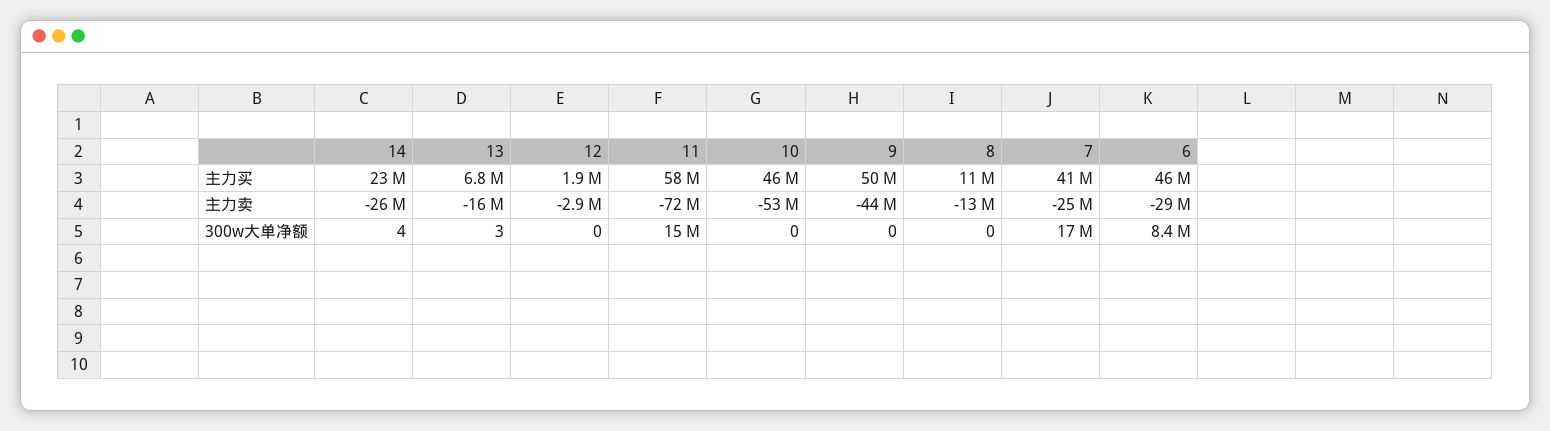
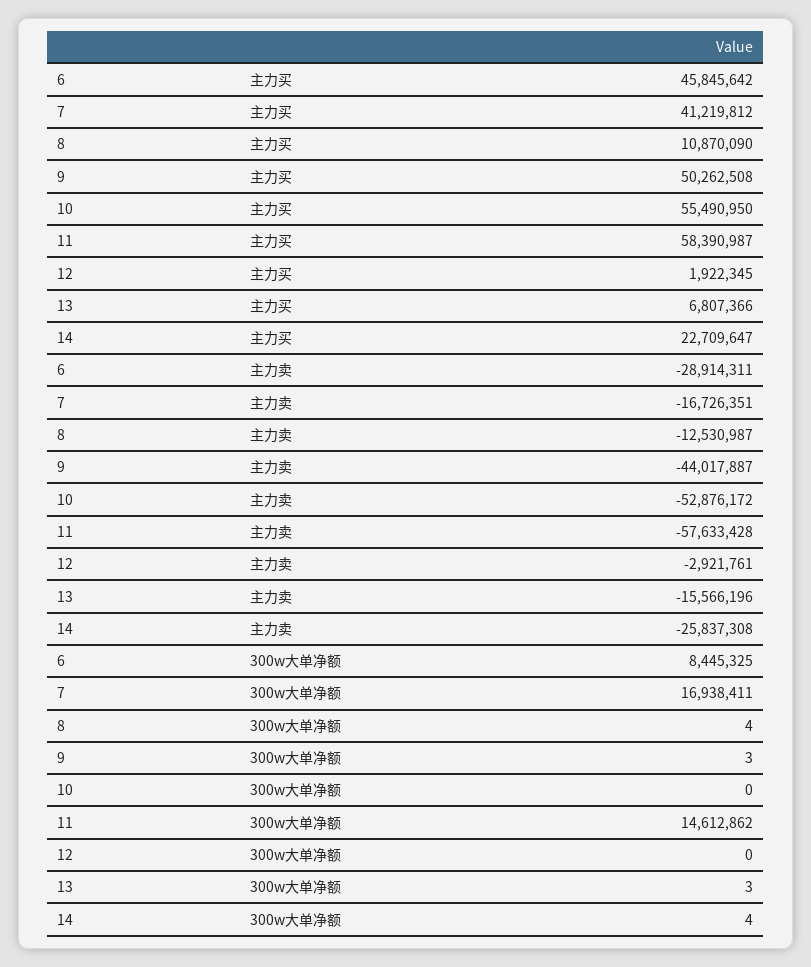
  {
    "14": {
      "主力买": 22709647,
      "主力卖": -25837308,
      "300w大单净额": 4
    },
    "13": {
      "主力买": 6807366,
      "主力卖": -15566196,
      "300w大单净额": 3
    },
    "12": {
      "主力买": 1922345,
      "主力卖": -2921761,
      "300w大单净额": 0
    },
    "11": {
      "主力买": 58390987,
-     "主力卖": -72000000,
+     "主力卖": -57633428,
      "300w大单净额": 14612862
    },
    "10": {
-     "主力买": 46000000,
+     "主力买": 55490950,
      "主力卖": -52876172,
      "300w大单净额": 0
    },
    "9": {
      "主力买": 50262508,
      "主力卖": -44017887,
-     "300w大单净额": 0
+     "300w大单净额": 3
    },
    "8": {
      "主力买": 10870090,
      "主力卖": -12530987,
-     "300w大单净额": 0
+     "300w大单净额": 4
    },
    "7": {
      "主力买": 41219812,
-     "主力卖": -25000000,
+     "主力卖": -16726351,
      "300w大单净额": 16938411
    },
    "6": {
      "主力买": 45845642,
      "主力卖": -28914311,
      "300w大单净额": 8445325
    }
  }

